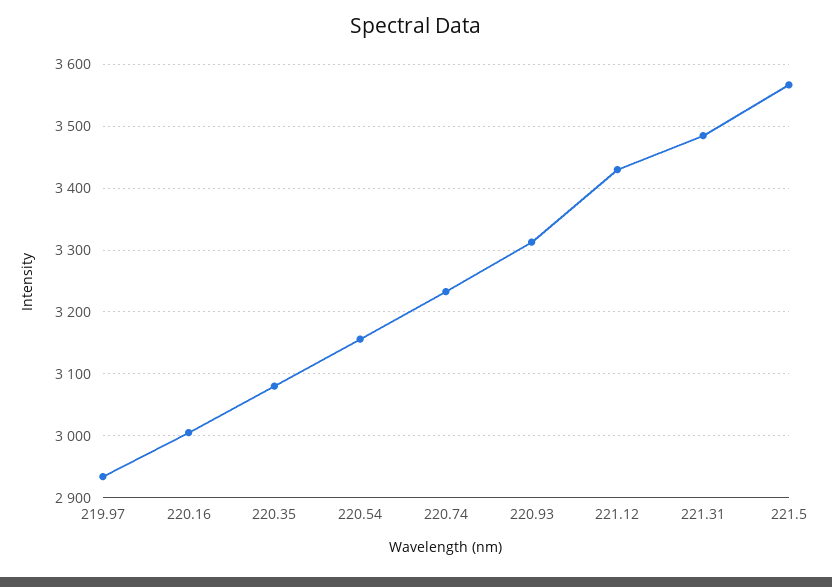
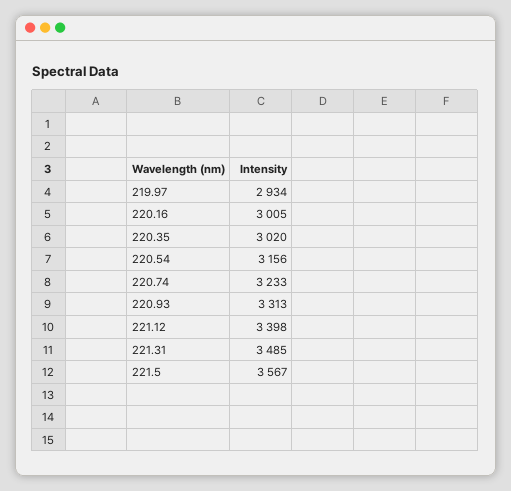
  {
    "219.97": 2934,
    "220.16": 3005,
-   "220.35": 3080,
+   "220.35": 3020,
    "220.54": 3156,
    "220.74": 3233,
    "220.93": 3313,
-   "221.12": 3430,
+   "221.12": 3398,
    "221.31": 3485,
    "221.5": 3567
  }

